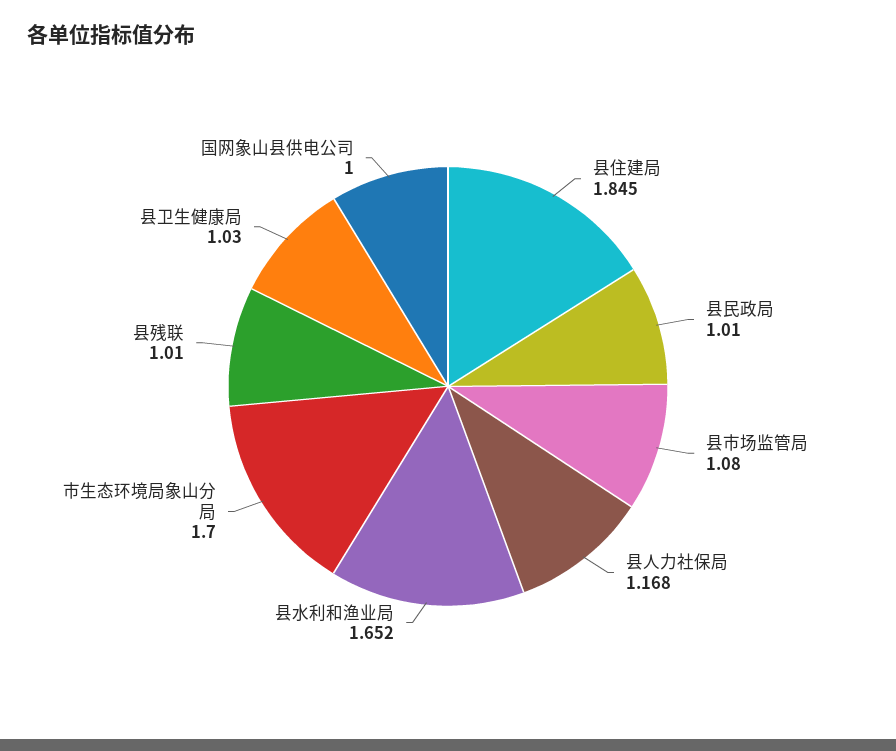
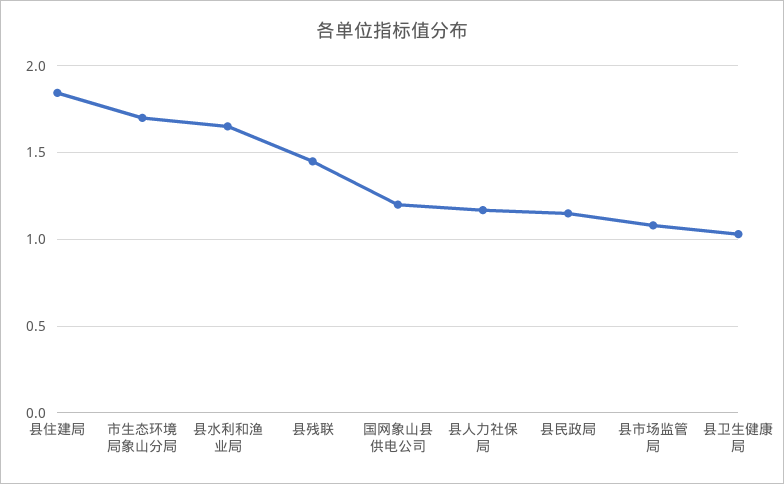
  {
    "县住建局": 1.845,
-   "县民政局": 1.01,
+   "县民政局": 1.15,
    "县市场监管局": 1.08,
    "县人力社保局": 1.168,
    "县水利和渔业局": 1.652,
    "市生态环境局象山分局": 1.7,
-   "县残联": 1.01,
+   "县残联": 1.45,
    "县卫生健康局": 1.03,
-   "国网象山县供电公司": 1
+   "国网象山县供电公司": 1.2
  }

